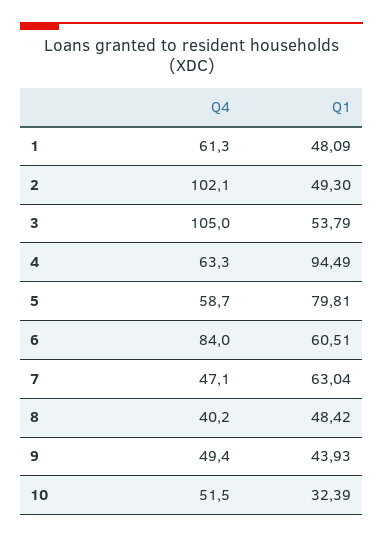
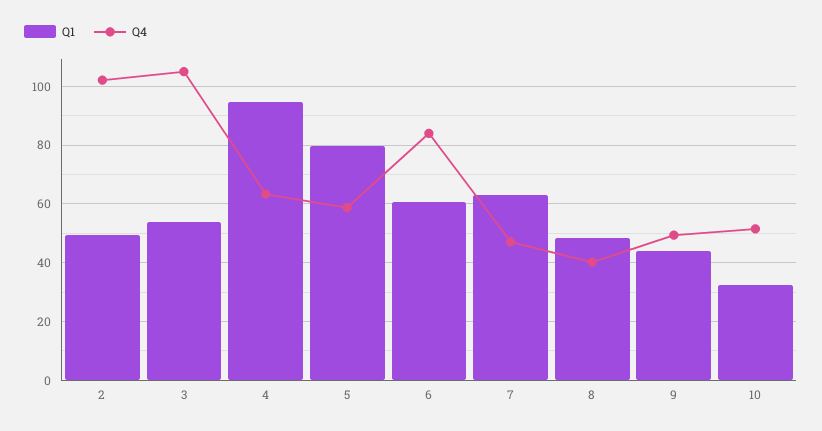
  {
    "Q4": {
-     "1": 61.3,
      "2": 102.1,
      "3": 105,
      "4": 63.3,
      "5": 58.7,
      "6": 84,
      "7": 47.1,
      "8": 40.2,
      "9": 49.4,
      "10": 51.5
    },
    "Q1": {
-     "1": 48.09,
      "2": 49.3,
      "3": 53.79,
      "4": 94.49,
      "5": 79.81,
      "6": 60.51,
      "7": 63.04,
      "8": 48.42,
      "9": 43.93,
      "10": 32.39
    }
  }

